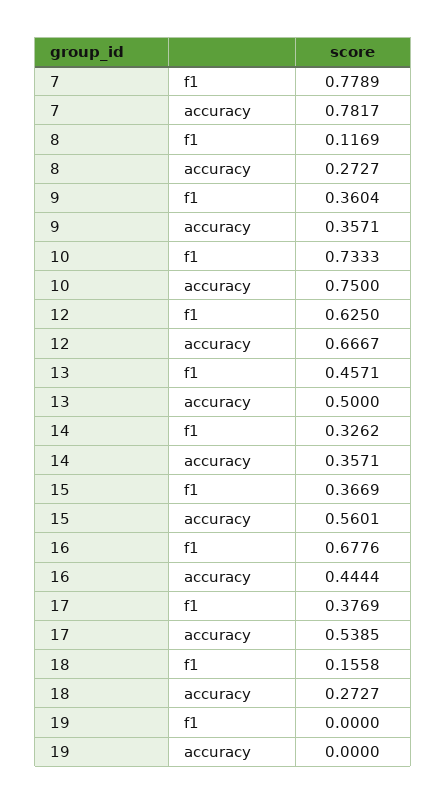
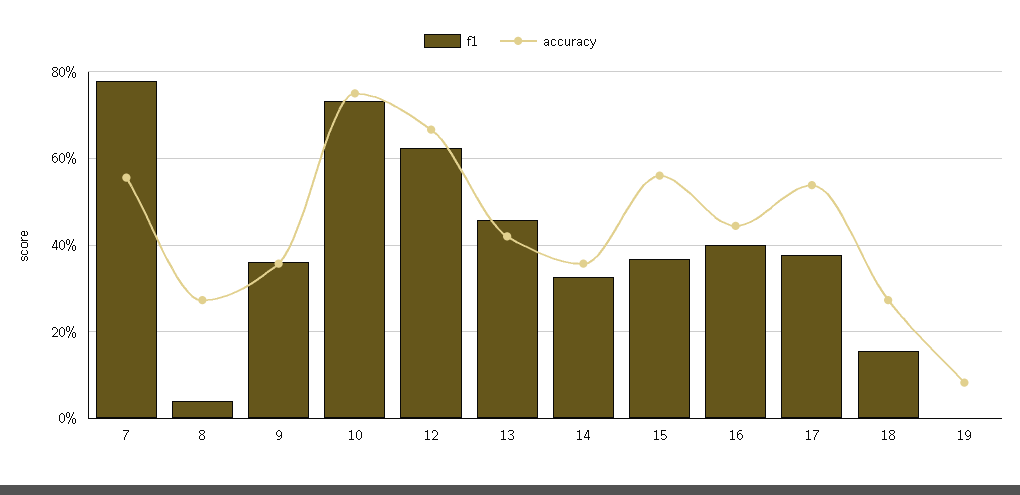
  {
    "f1": {
      "7": 0.7789,
-     "8": 0.1169,
+     "8": 0.04,
      "9": 0.3604,
      "10": 0.7333,
      "12": 0.625,
      "13": 0.4571,
      "14": 0.3262,
      "15": 0.3669,
-     "16": 0.6776,
+     "16": 0.4,
      "17": 0.3769,
      "18": 0.1558,
      "19": 0
    },
    "accuracy": {
-     "7": 0.7817,
+     "7": 0.56,
      "8": 0.2727,
      "9": 0.3571,
      "10": 0.75,
      "12": 0.6667,
-     "13": 0.5,
+     "13": 0.42,
      "14": 0.3571,
      "15": 0.5601,
      "16": 0.4444,
      "17": 0.5385,
      "18": 0.2727,
-     "19": 0
+     "19": 0.08
    }
  }

